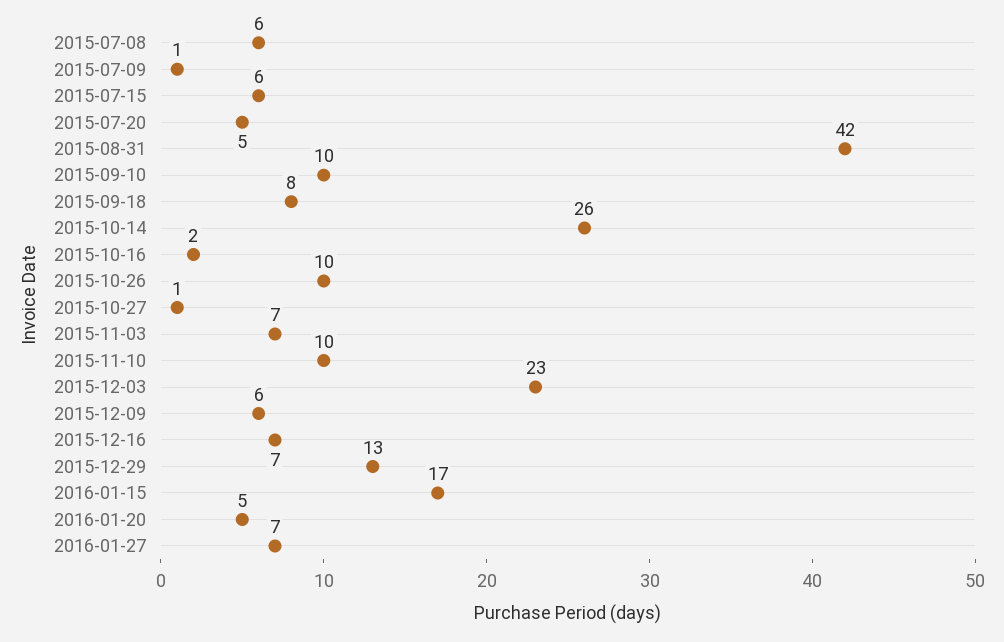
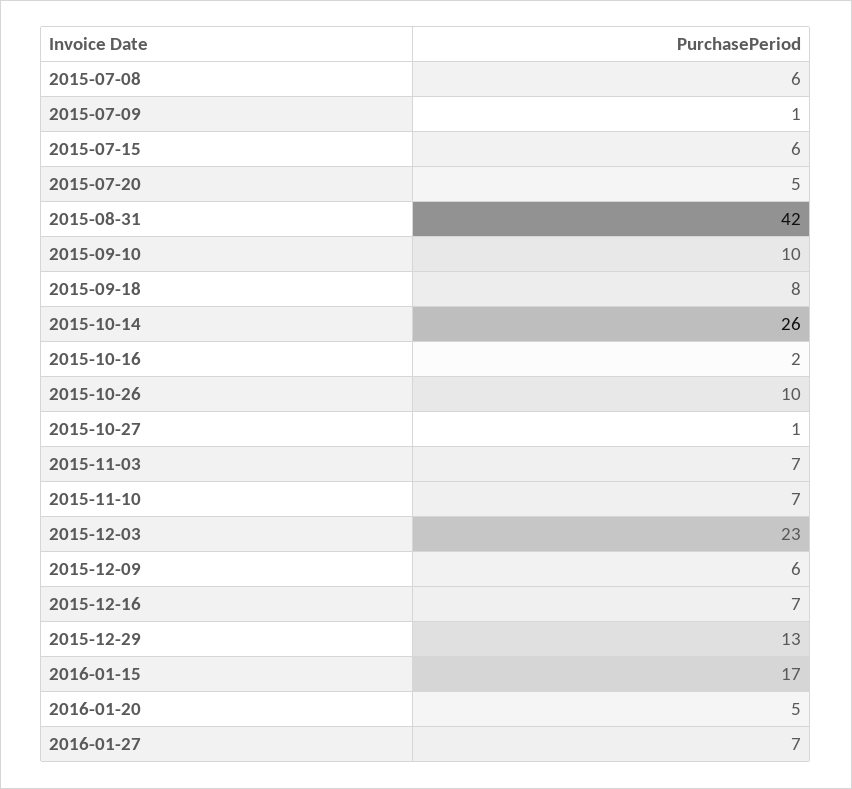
  {
    "2015-07-08": 6,
    "2015-07-09": 1,
    "2015-07-15": 6,
    "2015-07-20": 5,
    "2015-08-31": 42,
    "2015-09-10": 10,
    "2015-09-18": 8,
    "2015-10-14": 26,
    "2015-10-16": 2,
    "2015-10-26": 10,
    "2015-10-27": 1,
    "2015-11-03": 7,
-   "2015-11-10": 10,
+   "2015-11-10": 7,
    "2015-12-03": 23,
    "2015-12-09": 6,
    "2015-12-16": 7,
    "2015-12-29": 13,
    "2016-01-15": 17,
    "2016-01-20": 5,
    "2016-01-27": 7
  }

